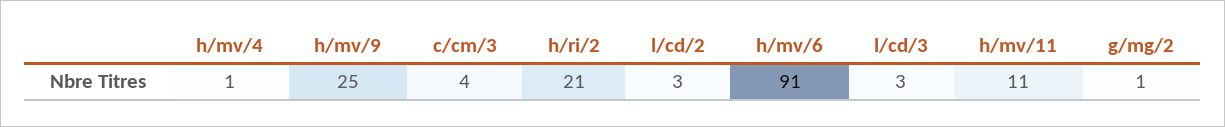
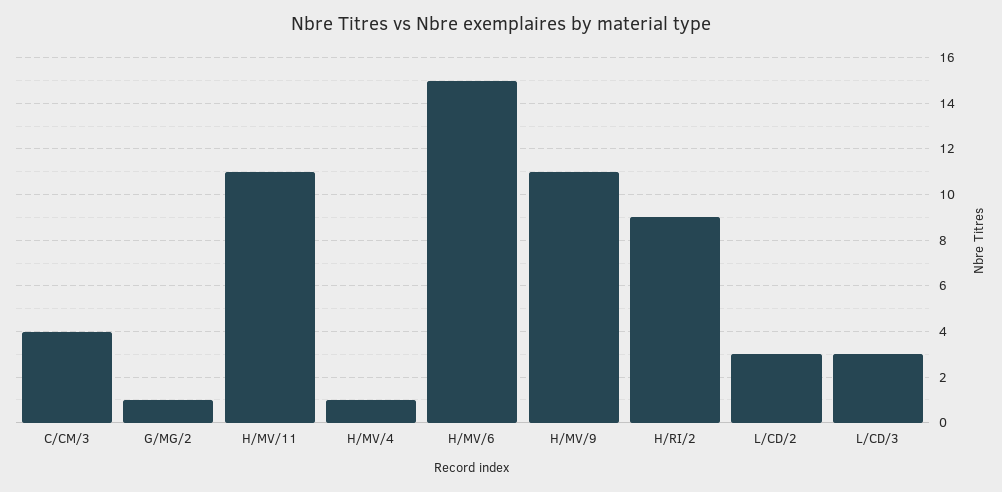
  {
    "h/mv/4": 1,
-   "h/mv/9": 25,
+   "h/mv/9": 11,
    "c/cm/3": 4,
-   "h/ri/2": 21,
+   "h/ri/2": 9,
    "l/cd/2": 3,
-   "h/mv/6": 91,
+   "h/mv/6": 15,
    "l/cd/3": 3,
    "h/mv/11": 11,
    "g/mg/2": 1
  }

